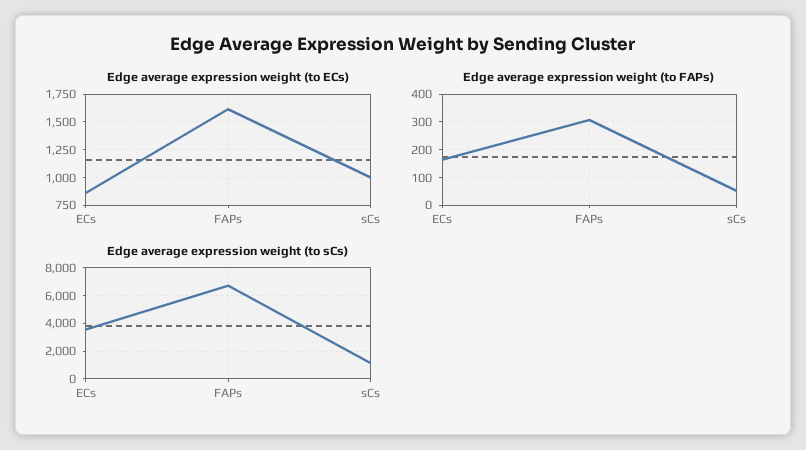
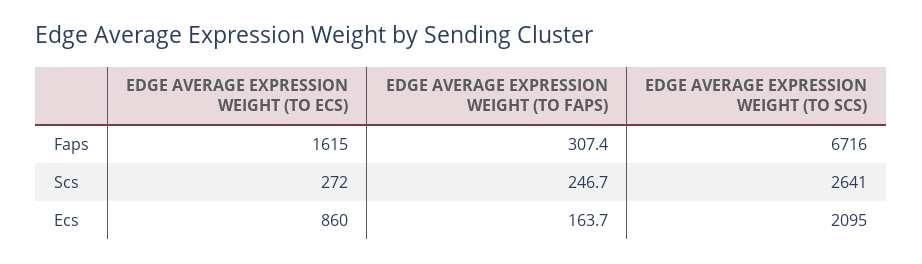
  {
    "Edge average expression weight (to ECs)": {
      "ECs": 860,
      "FAPs": 1615,
-     "sCs": 1000
+     "sCs": 272
    },
    "Edge average expression weight (to FAPs)": {
      "ECs": 163.7,
      "FAPs": 307.4,
-     "sCs": 50
+     "sCs": 246.7
    },
    "Edge average expression weight (to sCs)": {
-     "ECs": 3500,
+     "ECs": 2095,
      "FAPs": 6716,
-     "sCs": 1000
+     "sCs": 2641
    }
  }

